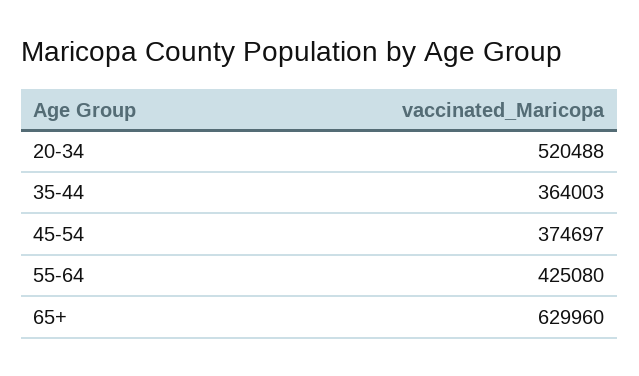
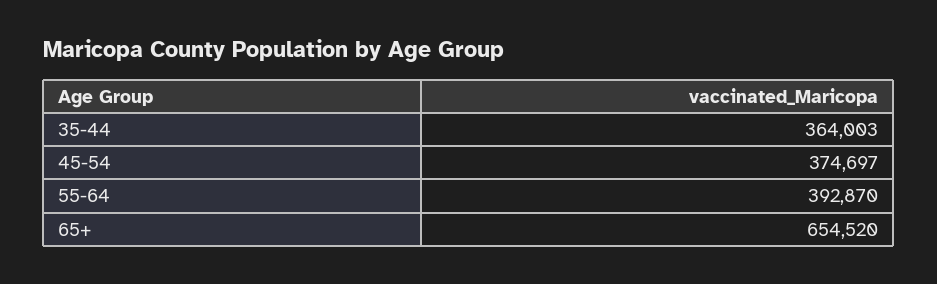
  {
-   "20-34": 520488,
    "35-44": 364003,
    "45-54": 374697,
-   "55-64": 425080,
+   "55-64": 392870,
-   "65+": 629960
+   "65+": 654520
  }

